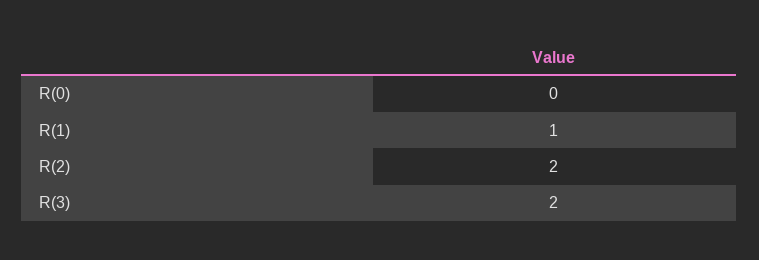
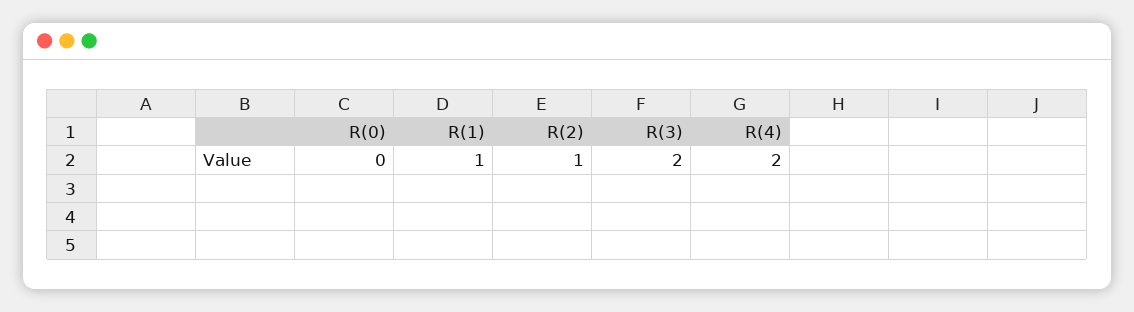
  {
    "R(0)": 0,
    "R(1)": 1,
-   "R(2)": 2,
+   "R(2)": 1,
-   "R(3)": 2
+   "R(3)": 2,
+   "R(4)": 2
  }

